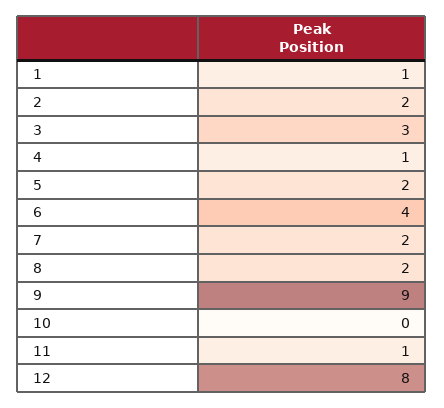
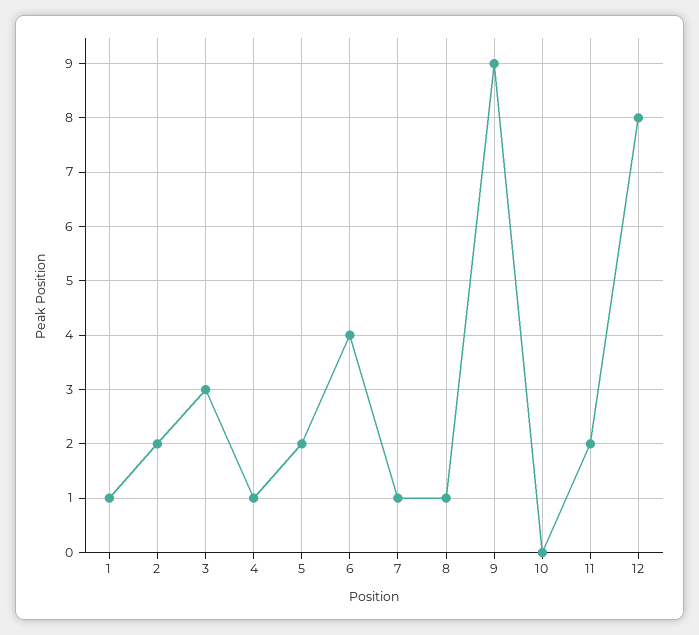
  {
    "1": 1,
    "2": 2,
    "3": 3,
    "4": 1,
    "5": 2,
    "6": 4,
-   "7": 2,
+   "7": 1,
-   "8": 2,
+   "8": 1,
    "9": 9,
    "10": 0,
-   "11": 1,
+   "11": 2,
    "12": 8
  }

